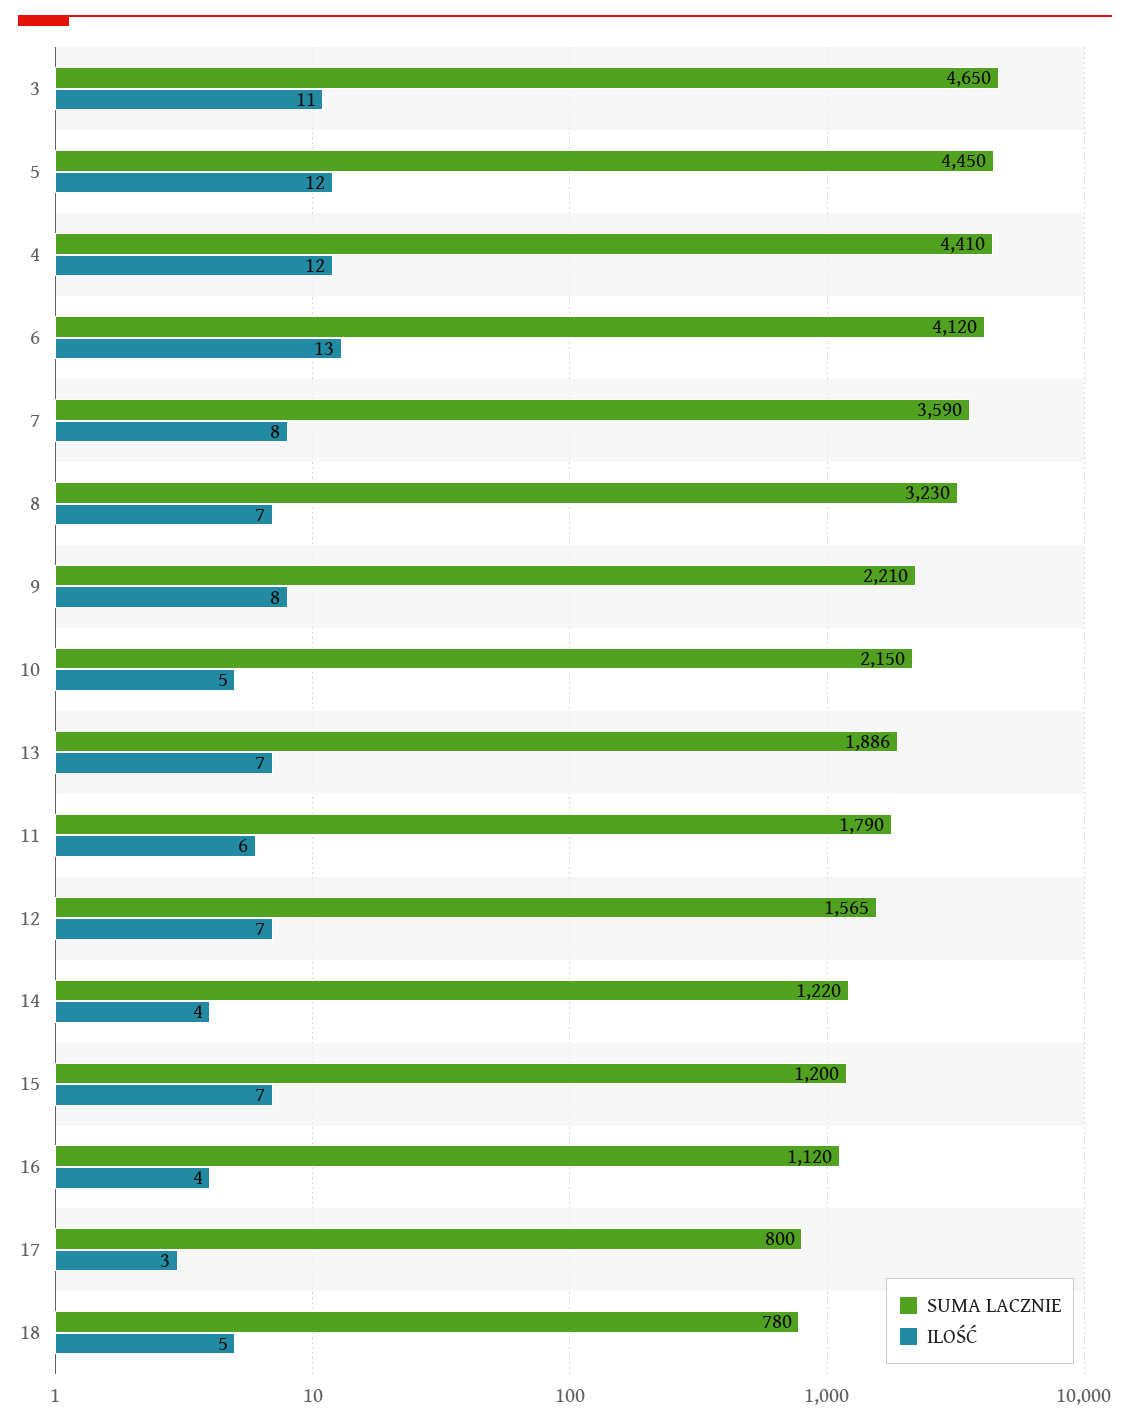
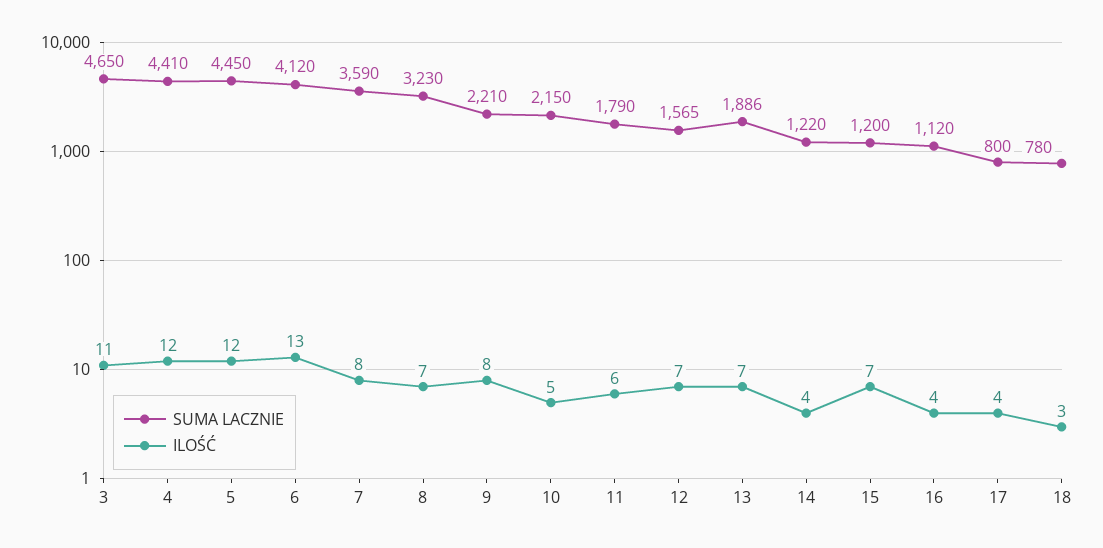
  {
    "SUMA LACZNIE": {
      "3": 4650,
      "5": 4450,
      "4": 4410,
      "6": 4120,
      "7": 3590,
      "8": 3230,
      "9": 2210,
      "10": 2150,
      "13": 1886,
      "11": 1790,
      "12": 1565,
      "14": 1220,
      "15": 1200,
      "16": 1120,
      "17": 800,
      "18": 780
    },
    "ILOŚĆ": {
      "3": 11,
      "5": 12,
      "4": 12,
      "6": 13,
      "7": 8,
      "8": 7,
      "9": 8,
      "10": 5,
      "13": 7,
      "11": 6,
      "12": 7,
      "14": 4,
      "15": 7,
      "16": 4,
-     "17": 3,
+     "17": 4,
-     "18": 5
+     "18": 3
    }
  }

